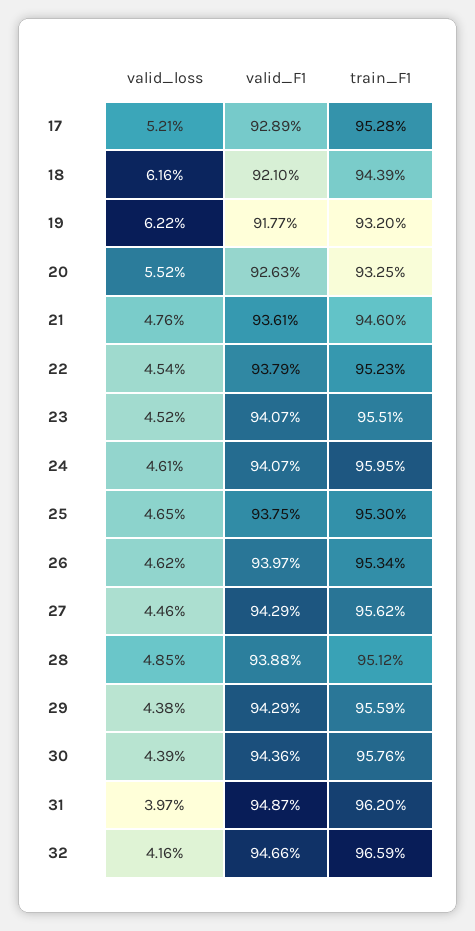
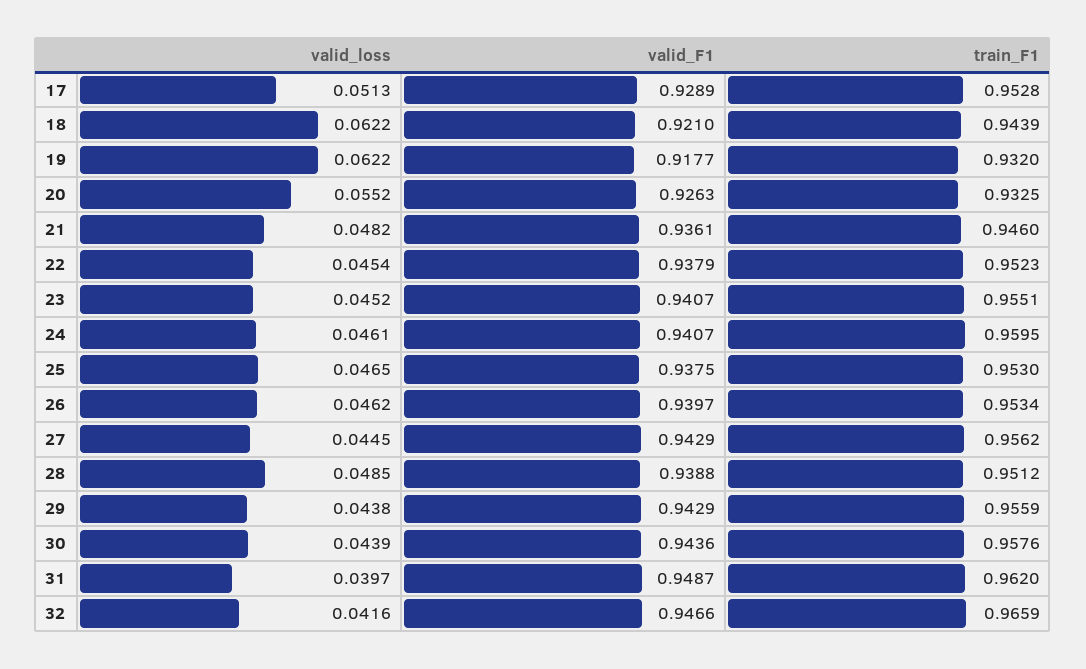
  {
    "valid_loss": {
-     "17": 0.0521,
+     "17": 0.0513,
-     "18": 0.0616,
+     "18": 0.0622,
      "19": 0.0622,
      "20": 0.0552,
-     "21": 0.0476,
+     "21": 0.0482,
      "22": 0.0454,
      "23": 0.0452,
      "24": 0.0461,
      "25": 0.0465,
      "26": 0.0462,
-     "27": 0.0446,
+     "27": 0.0445,
      "28": 0.0485,
      "29": 0.0438,
      "30": 0.0439,
      "31": 0.0397,
      "32": 0.0416
    },
    "valid_F1": {
      "17": 0.9289,
      "18": 0.921,
      "19": 0.9177,
      "20": 0.9263,
      "21": 0.9361,
      "22": 0.9379,
      "23": 0.9407,
      "24": 0.9407,
      "25": 0.9375,
      "26": 0.9397,
      "27": 0.9429,
      "28": 0.9388,
      "29": 0.9429,
      "30": 0.9436,
      "31": 0.9487,
      "32": 0.9466
    },
    "train_F1": {
      "17": 0.9528,
      "18": 0.9439,
      "19": 0.932,
      "20": 0.9325,
      "21": 0.946,
      "22": 0.9523,
      "23": 0.9551,
      "24": 0.9595,
      "25": 0.953,
      "26": 0.9534,
      "27": 0.9562,
      "28": 0.9512,
      "29": 0.9559,
      "30": 0.9576,
      "31": 0.962,
      "32": 0.9659
    }
  }

